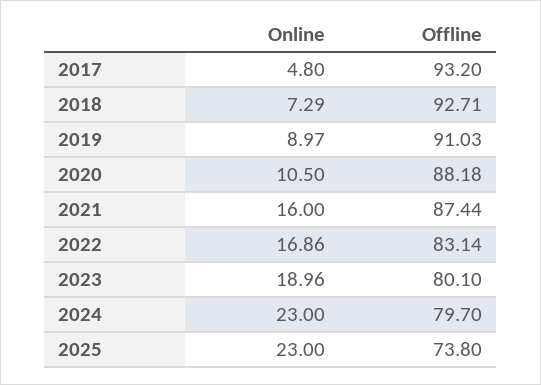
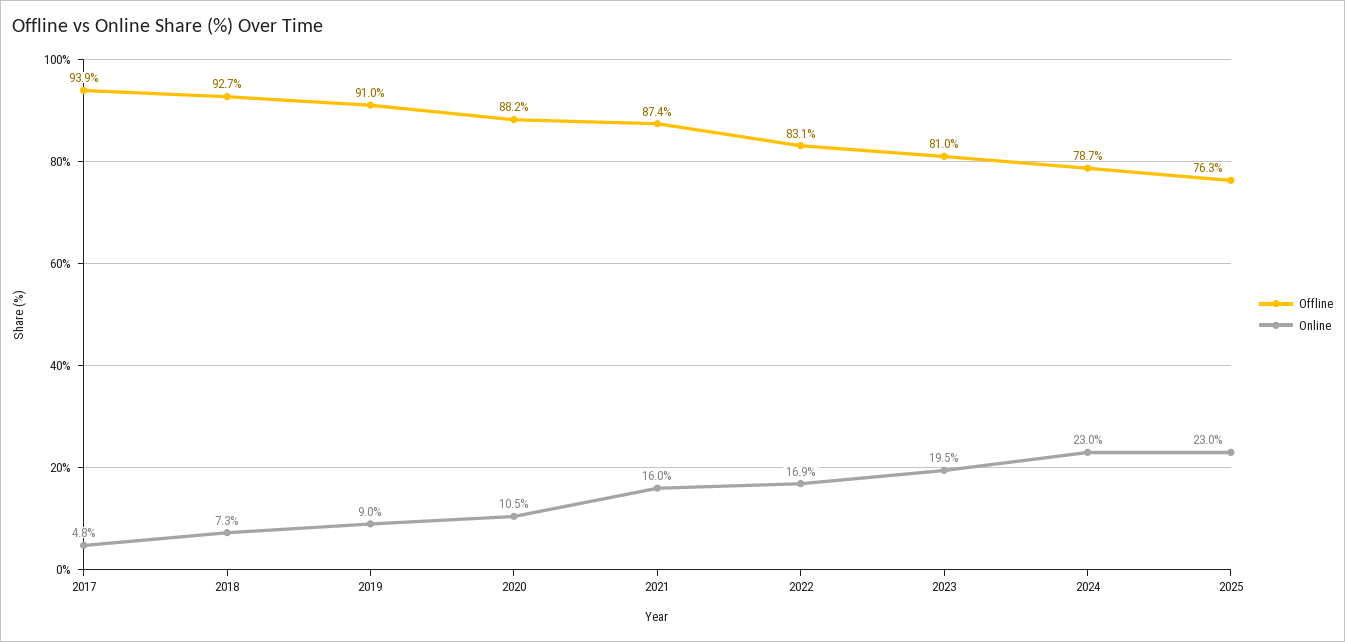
  {
    "Online": {
      "2017": 4.8,
      "2018": 7.29,
      "2019": 8.97,
      "2020": 10.5,
      "2021": 16,
      "2022": 16.86,
-     "2023": 18.96,
+     "2023": 19.5,
      "2024": 23,
      "2025": 23
    },
    "Offline": {
-     "2017": 93.2,
+     "2017": 93.9,
      "2018": 92.71,
      "2019": 91.03,
      "2020": 88.18,
      "2021": 87.44,
      "2022": 83.14,
-     "2023": 80.1,
+     "2023": 81,
-     "2024": 79.7,
+     "2024": 78.7,
-     "2025": 73.8
+     "2025": 76.3
    }
  }

